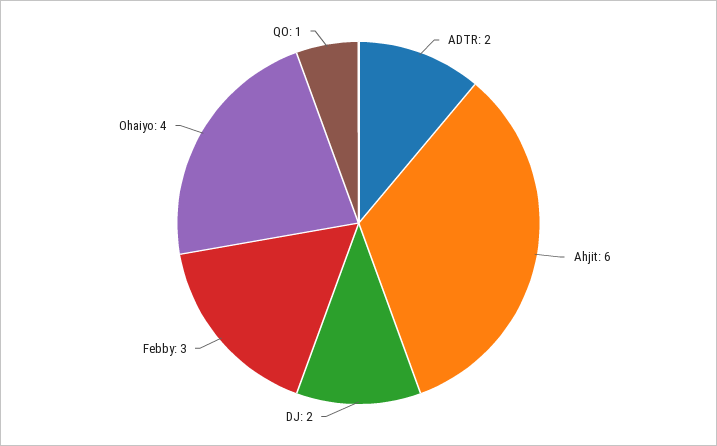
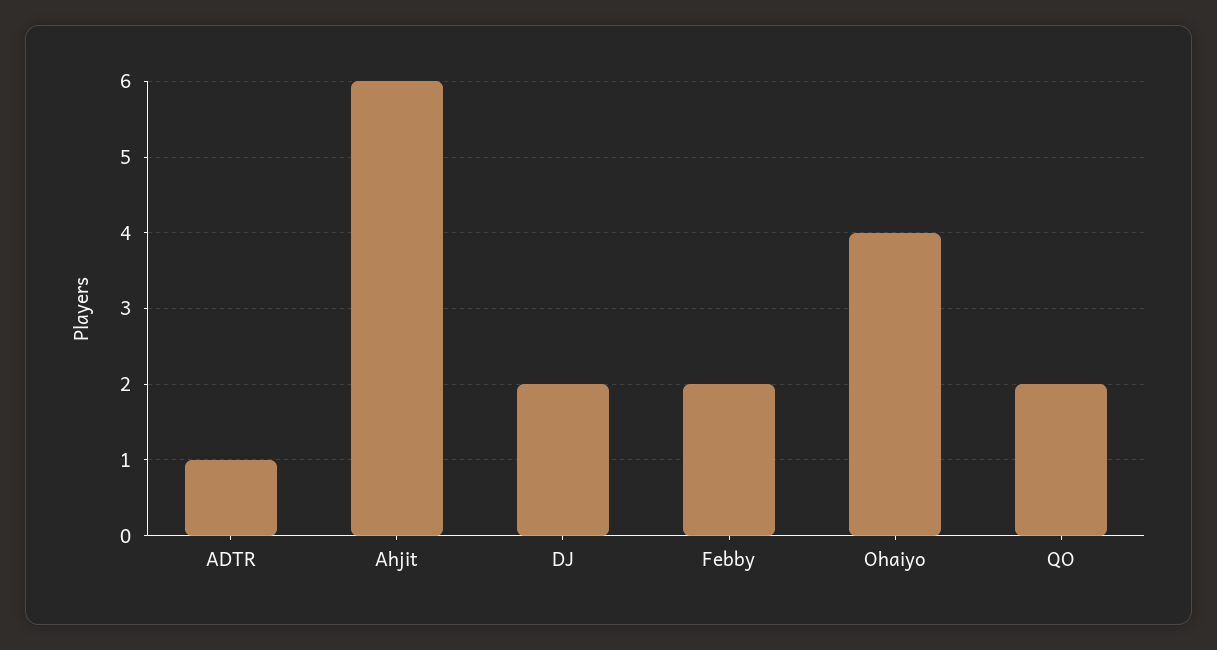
  {
-   "ADTR": 2,
+   "ADTR": 1,
    "Ahjit": 6,
    "DJ": 2,
-   "Febby": 3,
+   "Febby": 2,
    "Ohaiyo": 4,
-   "QO": 1
+   "QO": 2
  }

